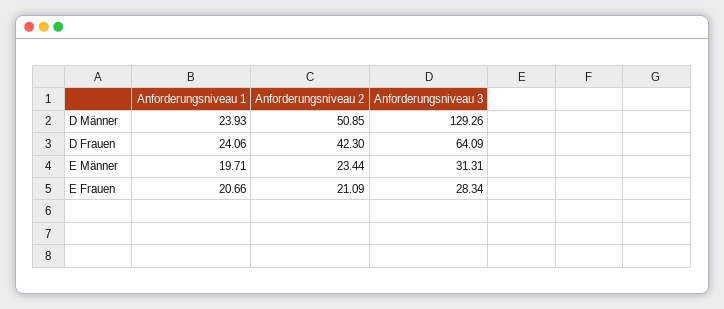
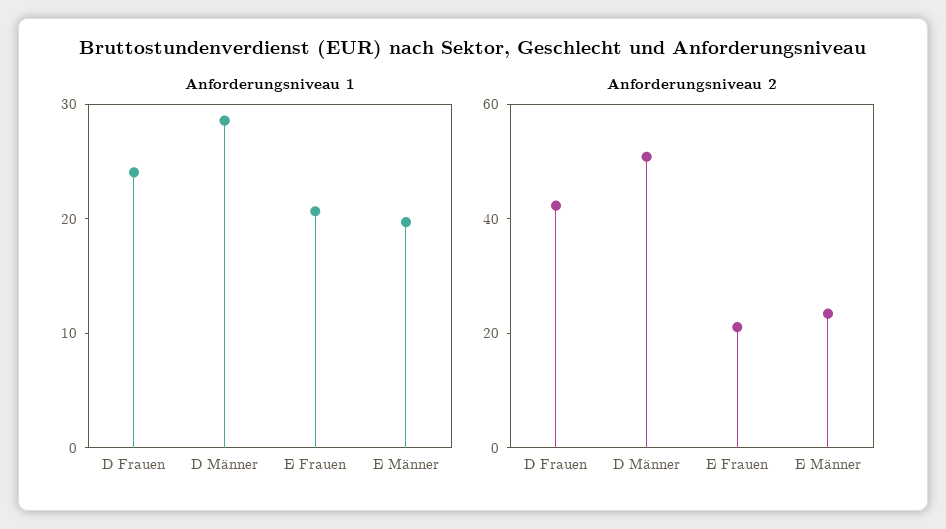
  {
    "Anforderungsniveau 1": {
-     "D Männer": 23.93,
+     "D Männer": 28,
      "D Frauen": 24.06,
      "E Männer": 19.71,
      "E Frauen": 20.66
    },
    "Anforderungsniveau 2": {
      "D Männer": 50.85,
      "D Frauen": 42.3,
      "E Männer": 23.44,
      "E Frauen": 21.09
-   },
+   }
-   "Anforderungsniveau 3": {
-     "D Männer": 129.26,
-     "D Frauen": 64.09,
-     "E Männer": 31.31,
-     "E Frauen": 28.34
-   }
  }

